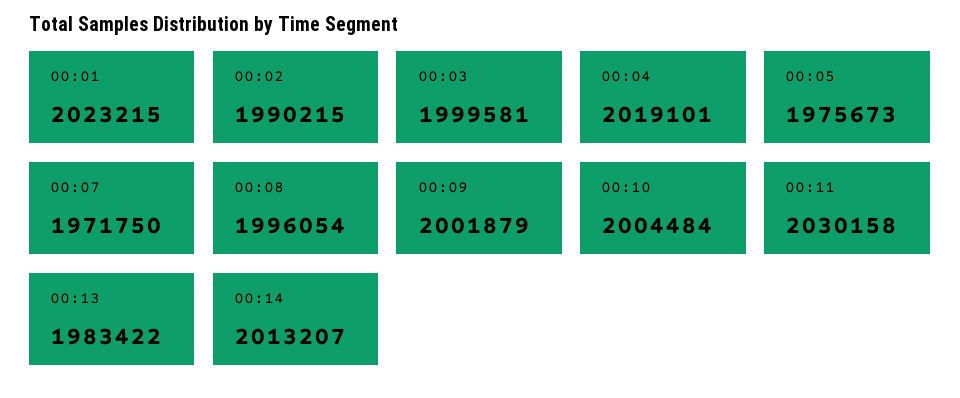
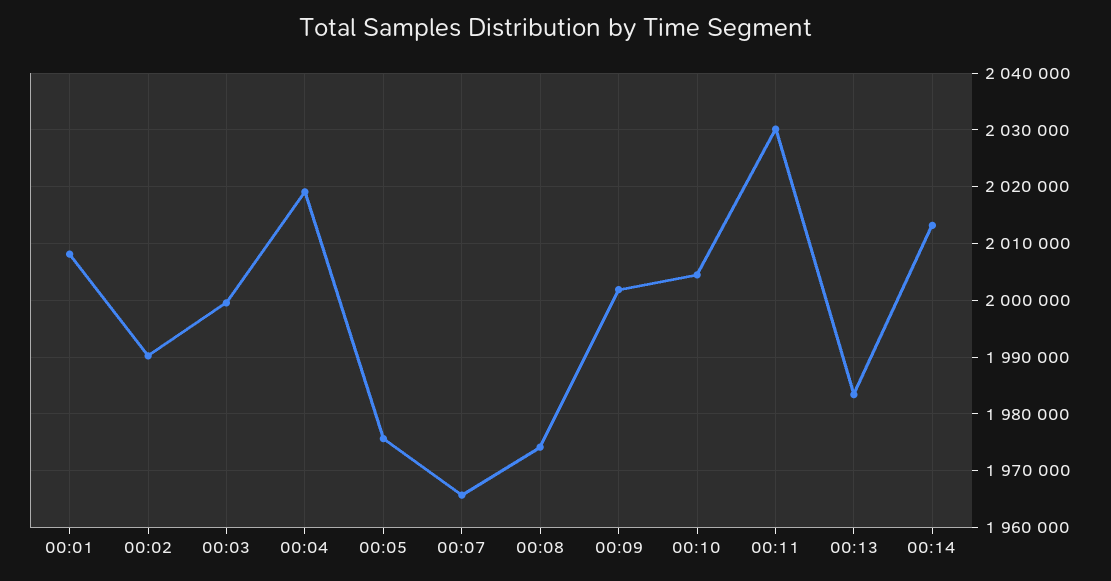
  {
-   "00:01": 2023215,
+   "00:01": 2008000,
    "00:02": 1990215,
    "00:03": 1999581,
    "00:04": 2019101,
    "00:05": 1975673,
-   "00:07": 1971750,
+   "00:07": 1966000,
-   "00:08": 1996054,
+   "00:08": 1974000,
    "00:09": 2001879,
    "00:10": 2004484,
    "00:11": 2030158,
    "00:13": 1983422,
    "00:14": 2013207
  }

